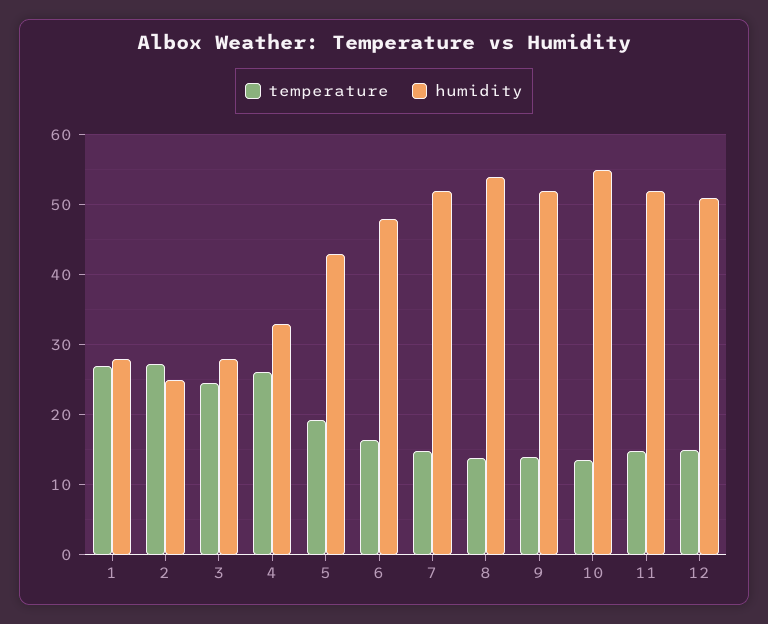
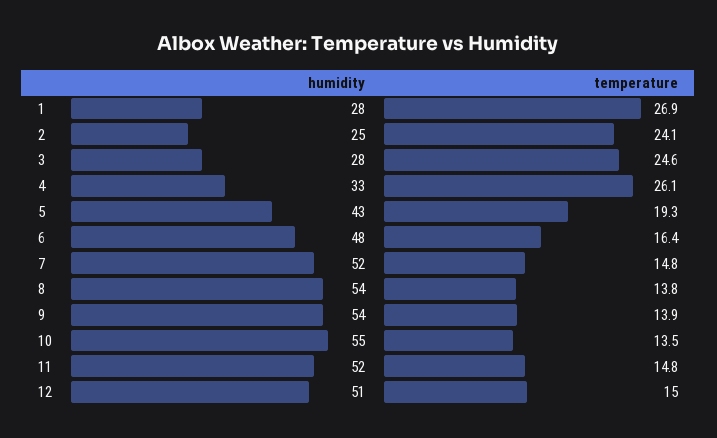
  {
    "temperature": {
      "1": 26.9,
-     "2": 27,
+     "2": 24.1,
      "3": 24.6,
      "4": 26.1,
      "5": 19.3,
      "6": 16.4,
      "7": 14.8,
      "8": 13.8,
      "9": 13.9,
      "10": 13.5,
      "11": 14.8,
      "12": 15
    },
    "humidity": {
      "1": 28,
      "2": 25,
      "3": 28,
      "4": 33,
      "5": 43,
      "6": 48,
      "7": 52,
      "8": 54,
-     "9": 52,
+     "9": 54,
      "10": 55,
      "11": 52,
      "12": 51
    }
  }

